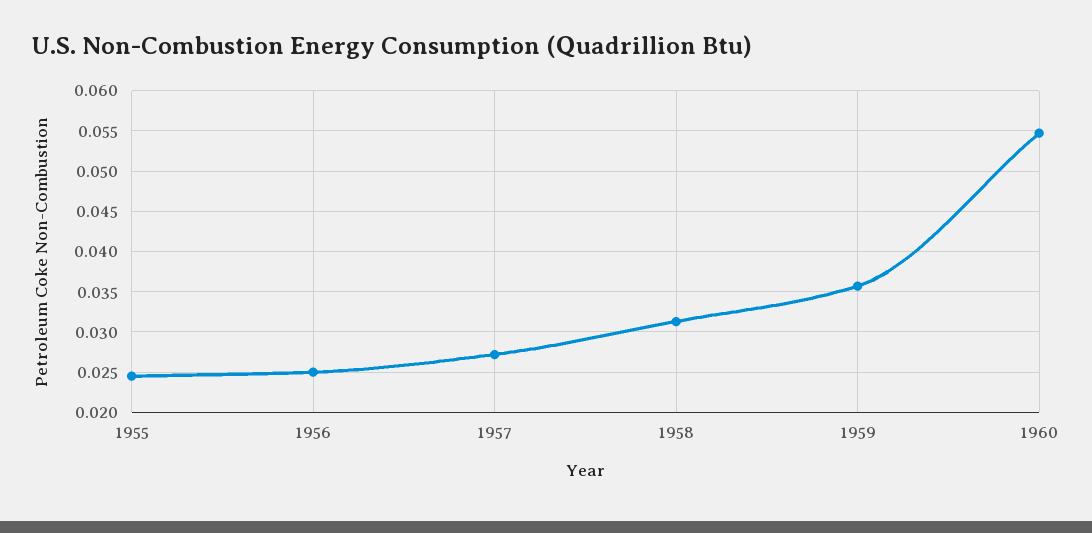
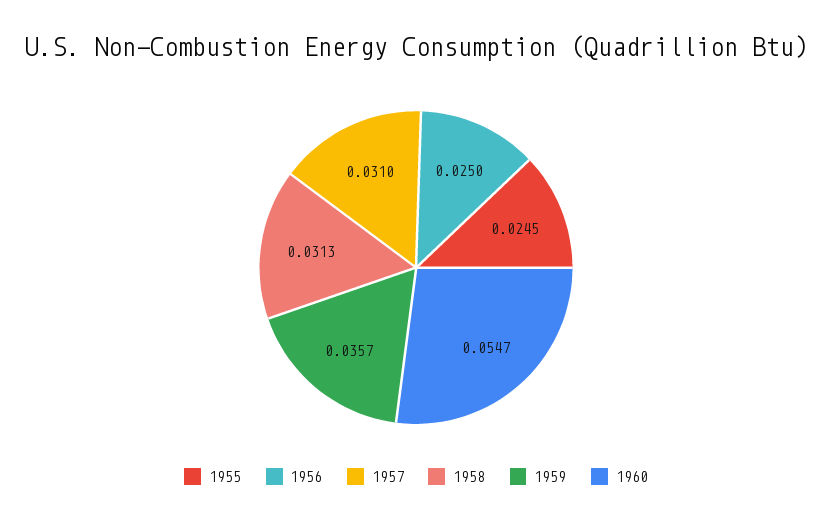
  {
    "1955": 0.0245,
    "1956": 0.025,
-   "1957": 0.027,
+   "1957": 0.031,
    "1958": 0.0313,
    "1959": 0.0357,
    "1960": 0.0547
  }

